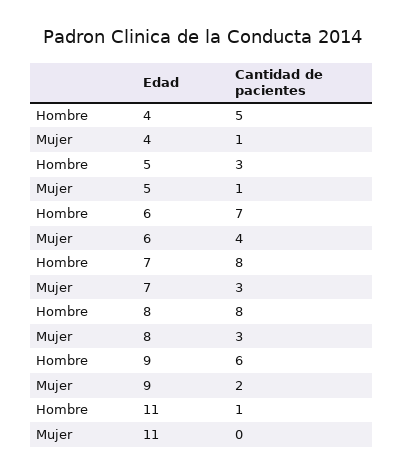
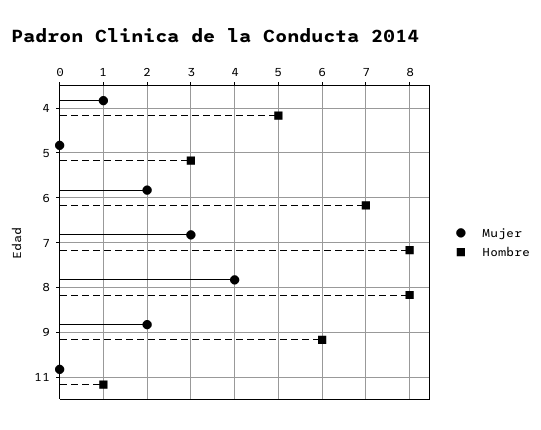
  {
    "Hombre": {
      "4": 5,
      "5": 3,
      "6": 7,
      "7": 8,
      "8": 8,
      "9": 6,
      "11": 1
    },
    "Mujer": {
      "4": 1,
-     "5": 1,
+     "5": 0,
-     "6": 4,
+     "6": 2,
      "7": 3,
-     "8": 3,
+     "8": 4,
      "9": 2,
      "11": 0
    }
  }

